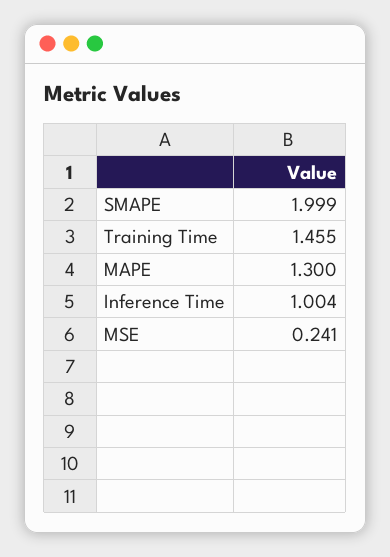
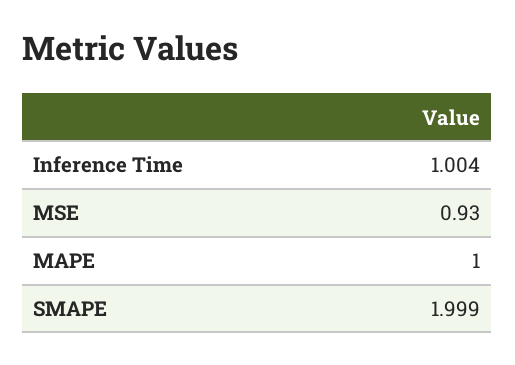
  {
    "SMAPE": 1.999,
-   "Training Time": 1.455,
-   "MAPE": 1.3,
+   "MAPE": 1,
    "Inference Time": 1.004,
-   "MSE": 0.241
+   "MSE": 0.93
  }

